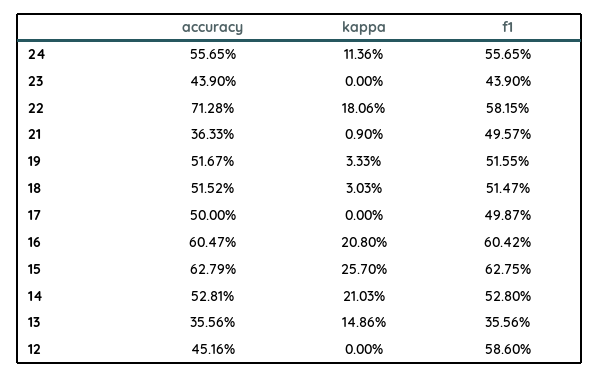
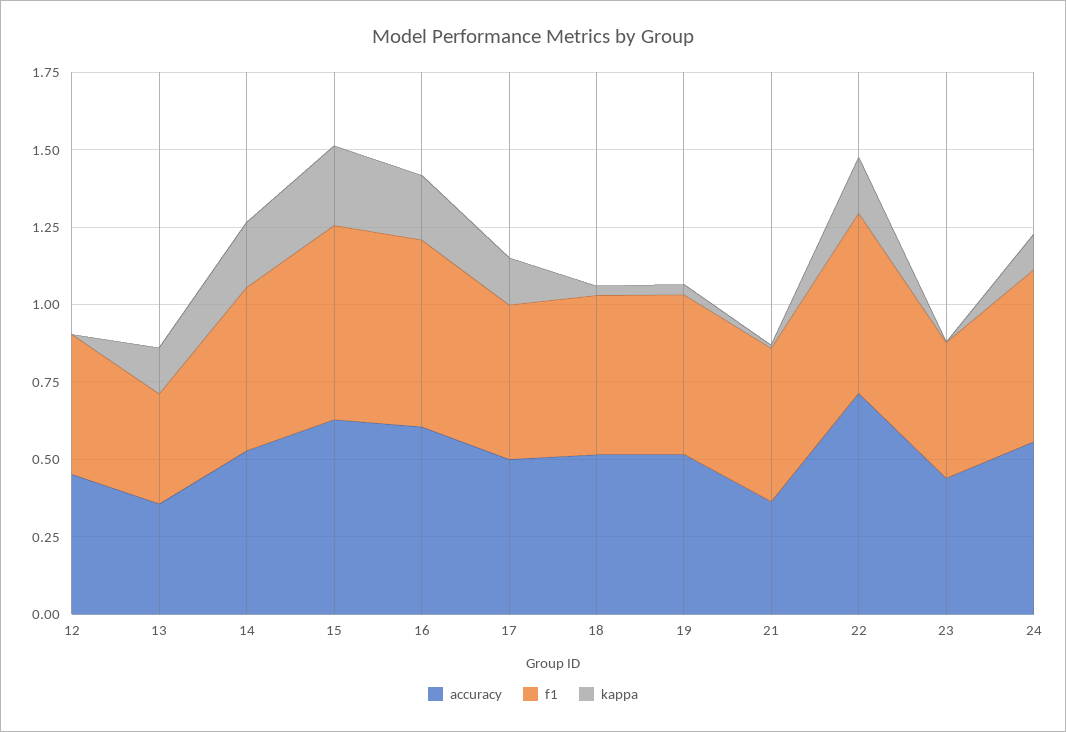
  {
    "accuracy": {
      "24": 0.5565,
      "23": 0.439,
      "22": 0.7128,
      "21": 0.3633,
      "19": 0.5167,
      "18": 0.5152,
      "17": 0.5,
      "16": 0.6047,
      "15": 0.6279,
      "14": 0.5281,
      "13": 0.3556,
      "12": 0.4516
    },
    "kappa": {
      "24": 0.1136,
      "23": 0,
      "22": 0.1806,
      "21": 0.009,
      "19": 0.0333,
      "18": 0.0303,
-     "17": 0,
+     "17": 0.15,
      "16": 0.208,
      "15": 0.257,
      "14": 0.2103,
      "13": 0.1486,
      "12": 0
    },
    "f1": {
      "24": 0.5565,
      "23": 0.439,
      "22": 0.5815,
      "21": 0.4957,
      "19": 0.5155,
      "18": 0.5147,
      "17": 0.4987,
      "16": 0.6042,
      "15": 0.6275,
      "14": 0.528,
      "13": 0.3556,
-     "12": 0.586
+     "12": 0.45
    }
  }

